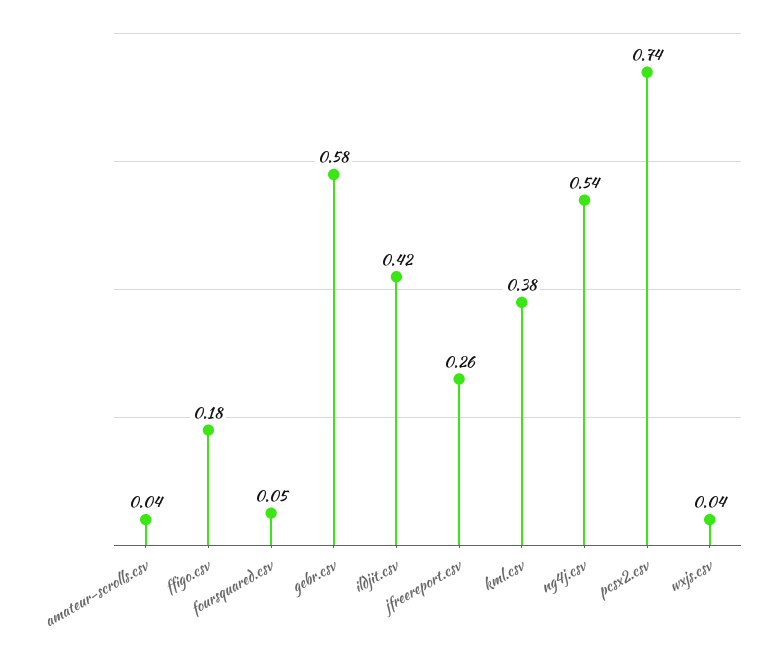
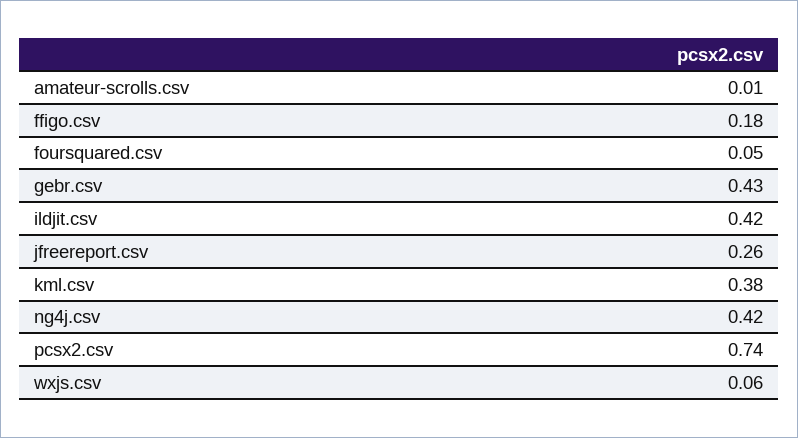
  {
-   "amateur-scrolls.csv": 0.04,
+   "amateur-scrolls.csv": 0.01,
    "ffigo.csv": 0.18,
    "foursquared.csv": 0.05,
-   "gebr.csv": 0.58,
+   "gebr.csv": 0.43,
    "ildjit.csv": 0.42,
    "jfreereport.csv": 0.26,
    "kml.csv": 0.38,
-   "ng4j.csv": 0.54,
+   "ng4j.csv": 0.42,
    "pcsx2.csv": 0.74,
-   "wxjs.csv": 0.04
+   "wxjs.csv": 0.06
  }

